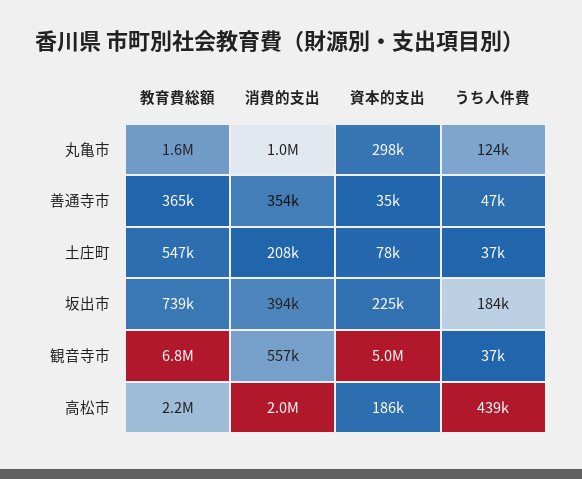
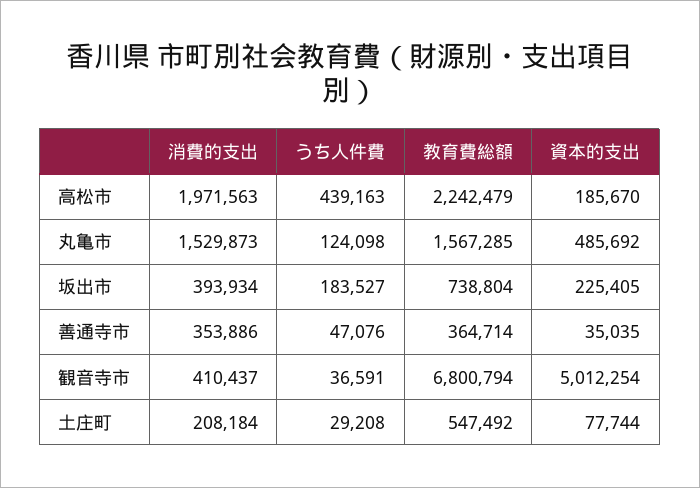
  {
    "教育費総額": {
      "丸亀市": 1567285,
      "善通寺市": 364714,
      "土庄町": 547492,
      "坂出市": 738804,
      "観音寺市": 6800794,
      "高松市": 2242479
    },
    "消費的支出": {
-     "丸亀市": 1000000,
+     "丸亀市": 1529873,
      "善通寺市": 353886,
      "土庄町": 208184,
      "坂出市": 393934,
-     "観音寺市": 557000,
+     "観音寺市": 410437,
      "高松市": 1971563
    },
    "資本的支出": {
-     "丸亀市": 298000,
+     "丸亀市": 485692,
      "善通寺市": 35035,
      "土庄町": 77744,
      "坂出市": 225405,
      "観音寺市": 5012254,
      "高松市": 185670
    },
    "うち人件費": {
      "丸亀市": 124098,
      "善通寺市": 47076,
-     "土庄町": 37000,
+     "土庄町": 29208,
      "坂出市": 183527,
      "観音寺市": 36591,
      "高松市": 439163
    }
  }

